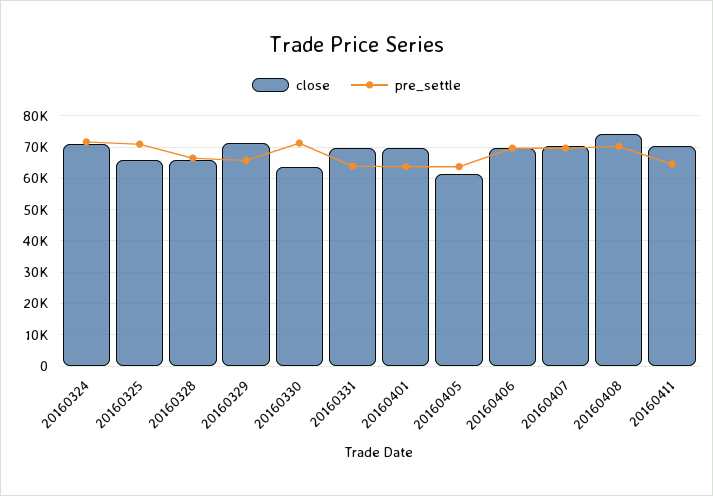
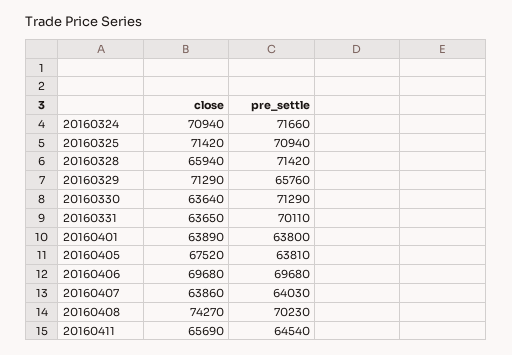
  {
    "close": {
      "20160324": 70940,
-     "20160325": 66000,
+     "20160325": 71420,
      "20160328": 65940,
      "20160329": 71290,
      "20160330": 63640,
-     "20160331": 70000,
+     "20160331": 63650,
-     "20160401": 70000,
+     "20160401": 63890,
-     "20160405": 62000,
+     "20160405": 67520,
      "20160406": 69680,
-     "20160407": 70000,
+     "20160407": 63860,
      "20160408": 74270,
-     "20160411": 70000
+     "20160411": 65690
    },
    "pre_settle": {
      "20160324": 71660,
      "20160325": 70940,
-     "20160328": 66000,
+     "20160328": 71420,
      "20160329": 65760,
      "20160330": 71290,
-     "20160331": 64000,
+     "20160331": 70110,
      "20160401": 63800,
      "20160405": 63810,
      "20160406": 69680,
-     "20160407": 70000,
+     "20160407": 64030,
      "20160408": 70230,
      "20160411": 64540
    }
  }

